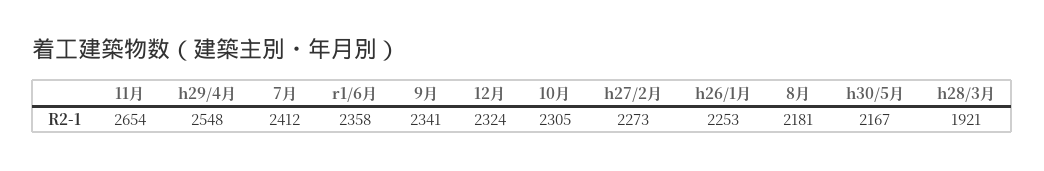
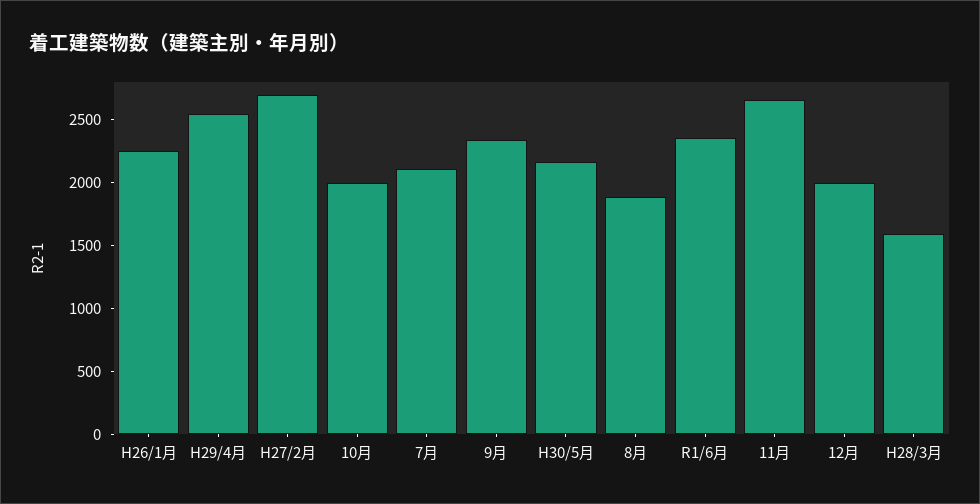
  {
    "11月": 2654,
    "h29/4月": 2548,
-   "7月": 2412,
+   "7月": 2100,
    "r1/6月": 2358,
    "9月": 2341,
-   "12月": 2324,
+   "12月": 2000,
-   "10月": 2305,
+   "10月": 2000,
-   "h27/2月": 2273,
+   "h27/2月": 2700,
    "h26/1月": 2253,
-   "8月": 2181,
+   "8月": 1900,
    "h30/5月": 2167,
-   "h28/3月": 1921
+   "h28/3月": 1600
  }

